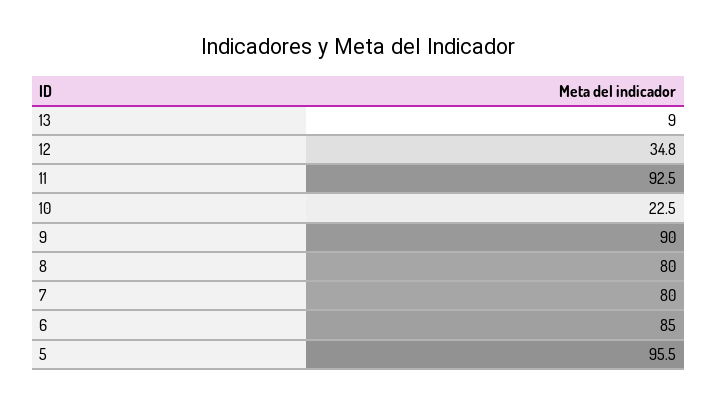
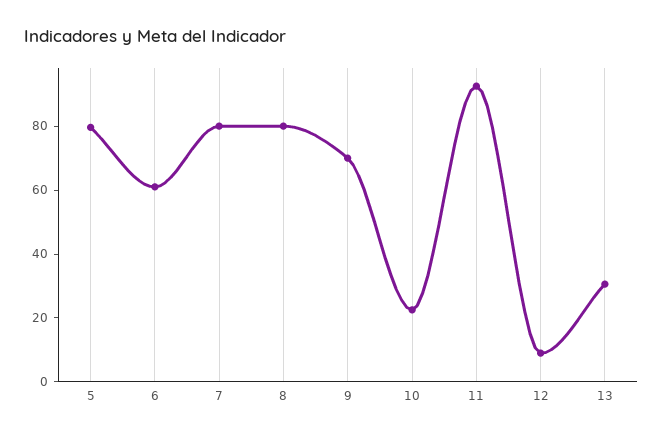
  {
-   "13": 9,
+   "13": 30,
-   "12": 34.8,
+   "12": 10,
    "11": 92.5,
    "10": 22.5,
-   "9": 90,
+   "9": 70,
    "8": 80,
    "7": 80,
-   "6": 85,
+   "6": 60,
-   "5": 95.5
+   "5": 80
  }

